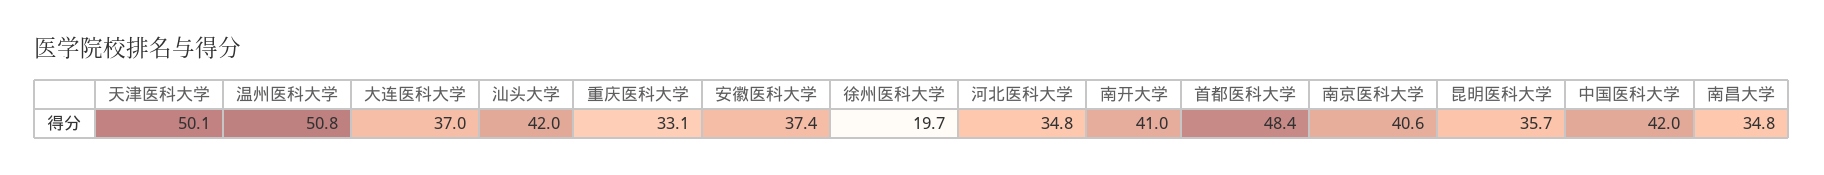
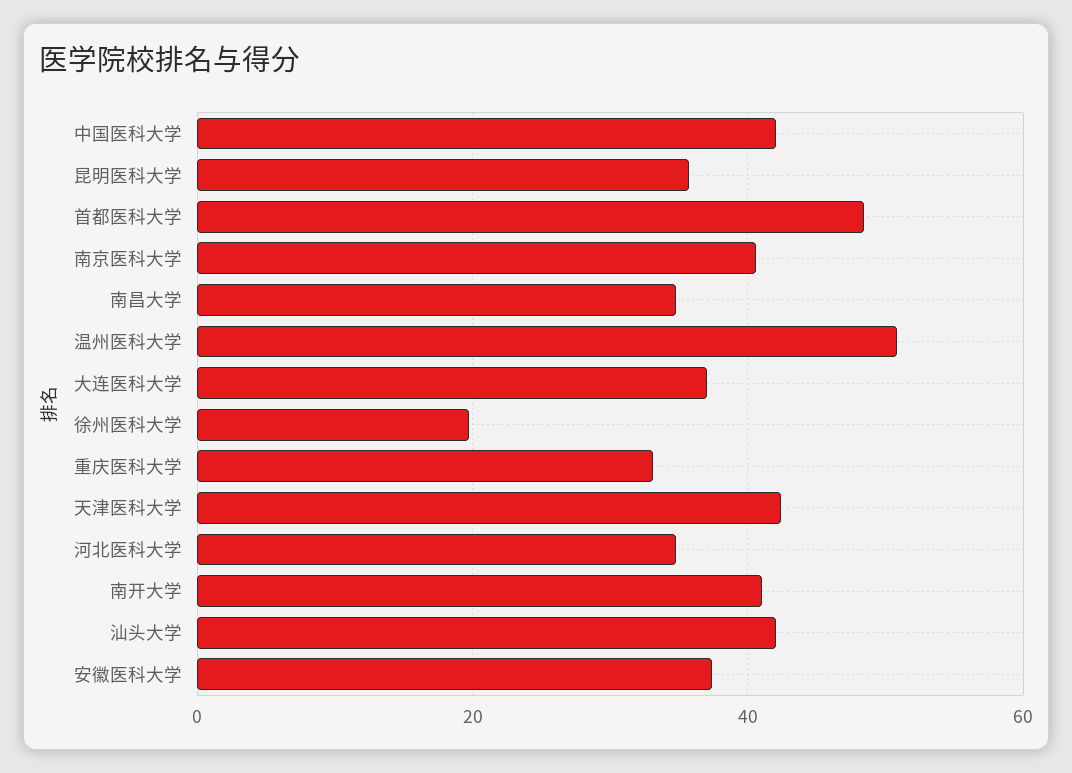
  {
-   "天津医科大学": 50.1,
+   "天津医科大学": 42,
    "温州医科大学": 50.8,
    "大连医科大学": 37,
    "汕头大学": 42,
    "重庆医科大学": 33.1,
    "安徽医科大学": 37.4,
    "徐州医科大学": 19.7,
    "河北医科大学": 34.8,
    "南开大学": 41,
    "首都医科大学": 48.4,
    "南京医科大学": 40.6,
    "昆明医科大学": 35.7,
    "中国医科大学": 42,
    "南昌大学": 34.8
  }

